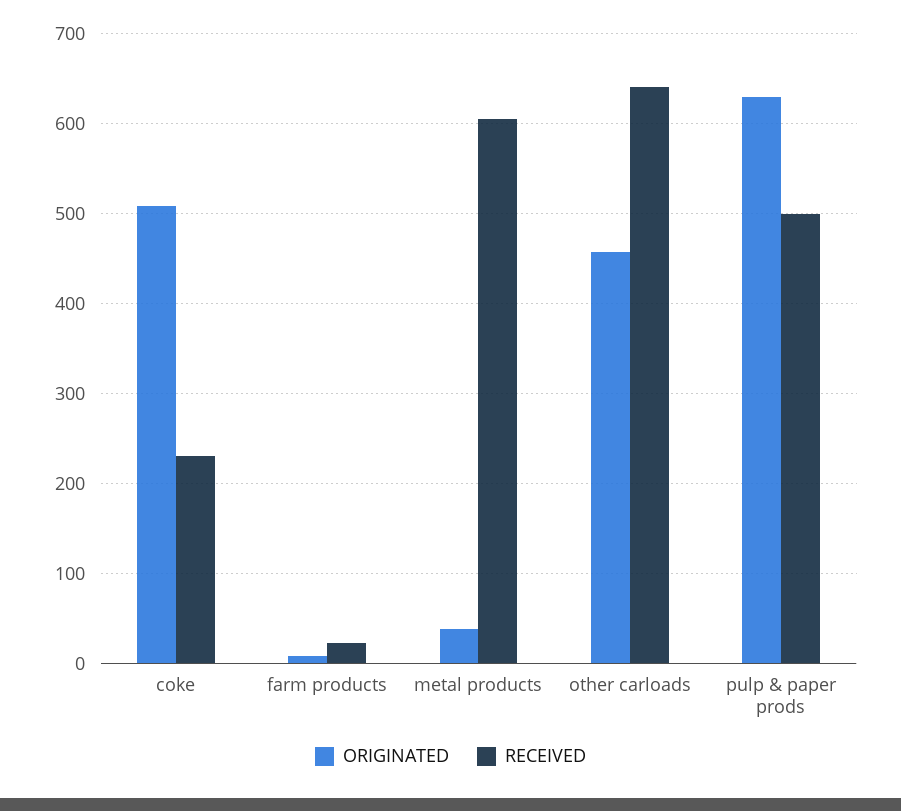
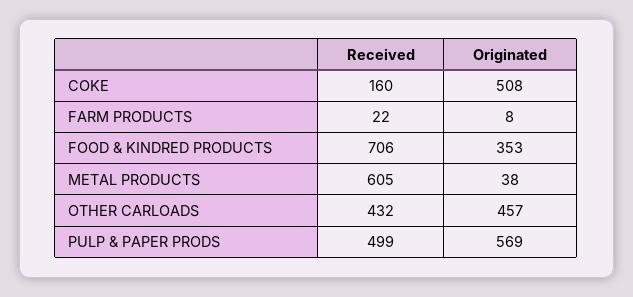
  {
    "ORIGINATED": {
      "coke": 508,
      "farm products": 8,
      "metal products": 38,
      "other carloads": 457,
-     "pulp & paper prods": 630
+     "pulp & paper prods": 569,
+     "FOOD & KINDRED PRODUCTS": 353
    },
    "RECEIVED": {
-     "coke": 230,
+     "coke": 160,
      "farm products": 22,
      "metal products": 605,
-     "other carloads": 640,
+     "other carloads": 432,
-     "pulp & paper prods": 499
+     "pulp & paper prods": 499,
+     "FOOD & KINDRED PRODUCTS": 706
    }
  }

